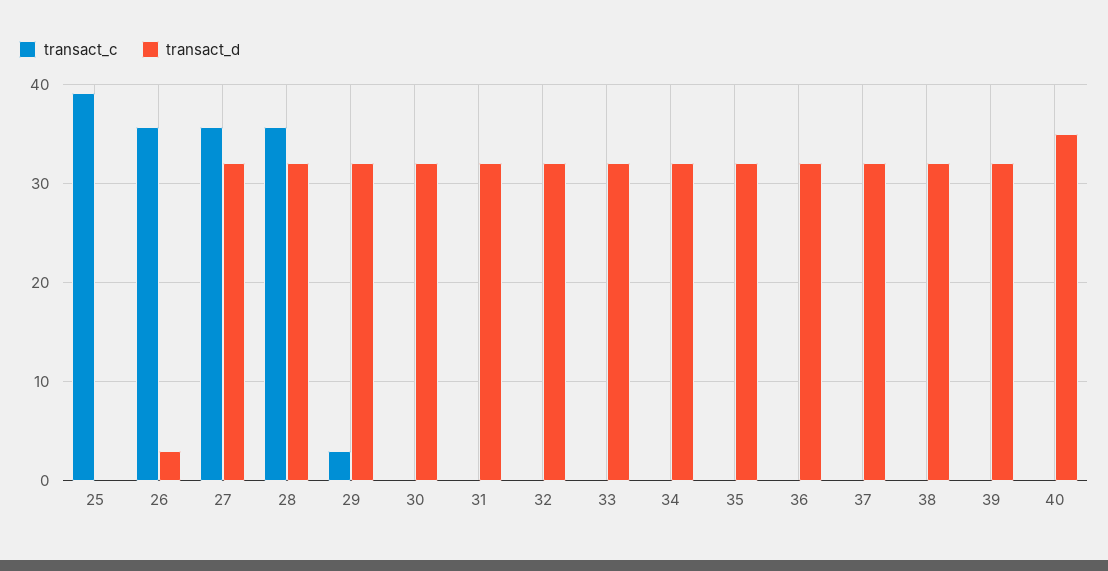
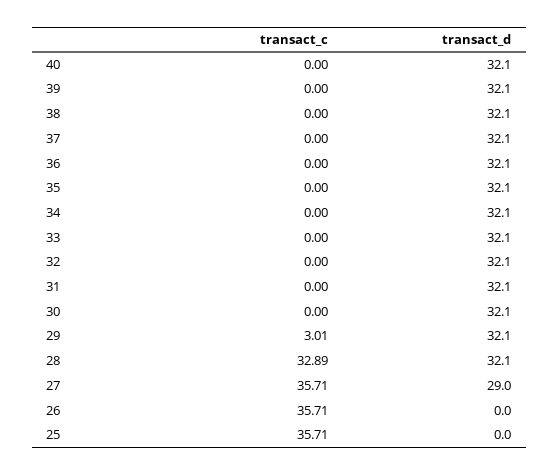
  {
    "transact_c": {
-     "25": 39,
+     "25": 35.71,
      "26": 35.71,
      "27": 35.71,
-     "28": 36,
+     "28": 32.89,
      "29": 3.01,
      "30": 0,
      "31": 0,
      "32": 0,
      "33": 0,
      "34": 0,
      "35": 0,
      "36": 0,
      "37": 0,
      "38": 0,
      "39": 0,
      "40": 0
    },
    "transact_d": {
      "25": 0,
-     "26": 3,
+     "26": 0,
-     "27": 32,
+     "27": 29,
      "28": 32.1,
      "29": 32.1,
      "30": 32.1,
      "31": 32.1,
      "32": 32.1,
      "33": 32.1,
      "34": 32.1,
      "35": 32.1,
      "36": 32.1,
      "37": 32.1,
      "38": 32.1,
      "39": 32.1,
-     "40": 35
+     "40": 32.1
    }
  }

